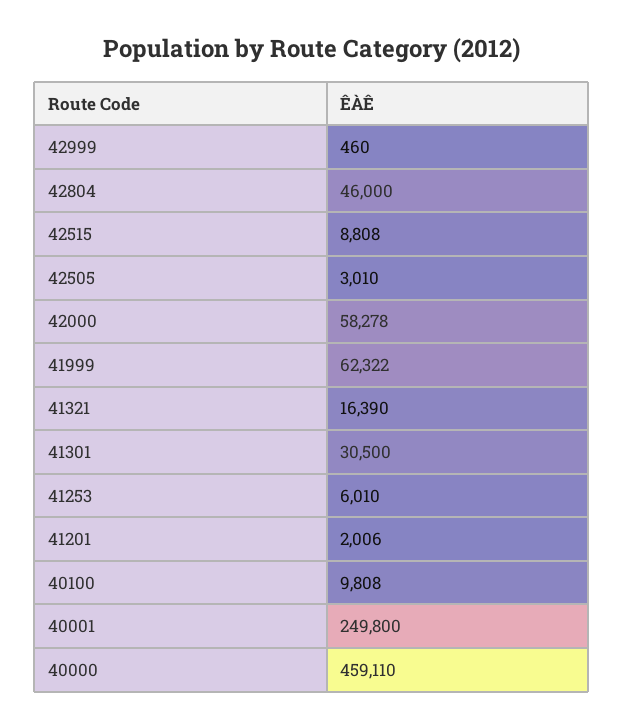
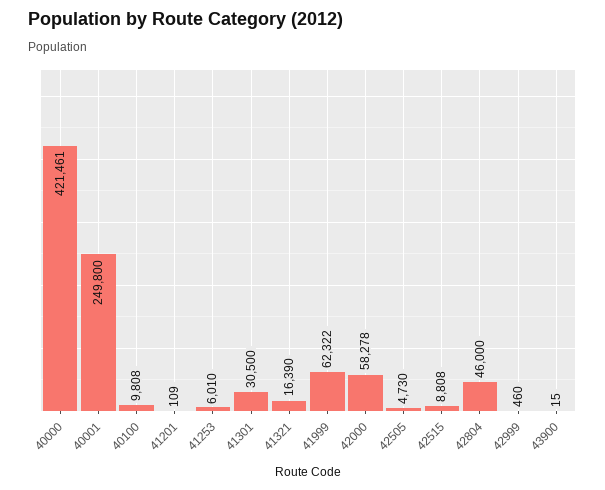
  {
    "42999": 460,
    "42804": 46000,
    "42515": 8808,
-   "42505": 3010,
+   "42505": 4730,
    "42000": 58278,
    "41999": 62322,
    "41321": 16390,
    "41301": 30500,
    "41253": 6010,
-   "41201": 2006,
+   "41201": 109,
    "40100": 9808,
    "40001": 249800,
-   "40000": 459110
+   "40000": 421461,
+   "43900": 15
  }

